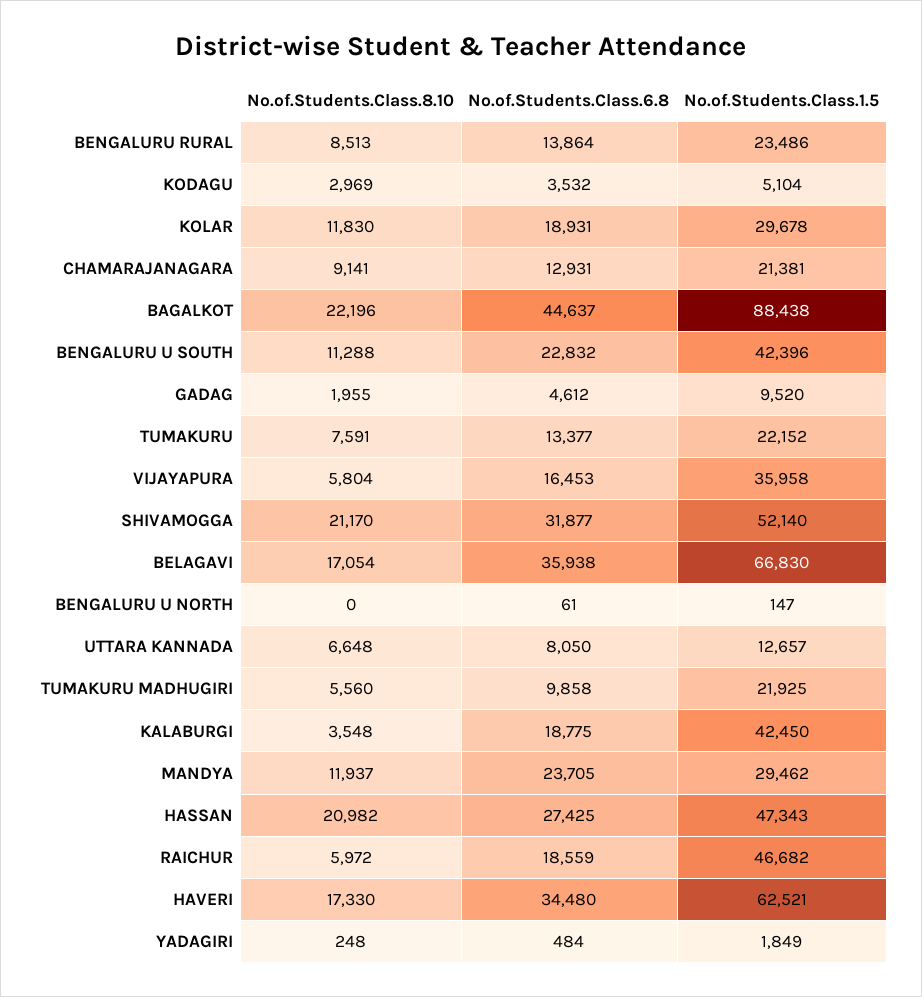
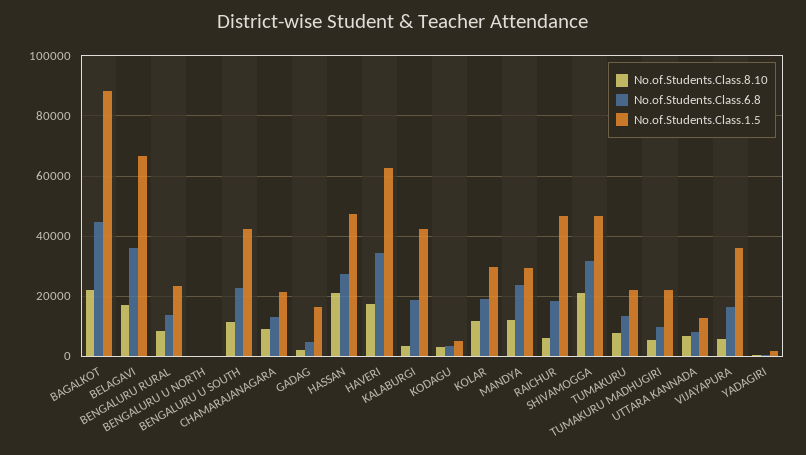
  {
    "No.of.Students.Class.8.10": {
      "BENGALURU RURAL": 8513,
      "KODAGU": 2969,
      "KOLAR": 11830,
      "CHAMARAJANAGARA": 9141,
      "BAGALKOT": 22196,
      "BENGALURU U SOUTH": 11288,
      "GADAG": 1955,
      "TUMAKURU": 7591,
      "VIJAYAPURA": 5804,
      "SHIVAMOGGA": 21170,
      "BELAGAVI": 17054,
      "BENGALURU U NORTH": 0,
      "UTTARA KANNADA": 6648,
      "TUMAKURU MADHUGIRI": 5560,
      "KALABURGI": 3548,
      "MANDYA": 11937,
      "HASSAN": 20982,
      "RAICHUR": 5972,
      "HAVERI": 17330,
      "YADAGIRI": 248
    },
    "No.of.Students.Class.6.8": {
      "BENGALURU RURAL": 13864,
      "KODAGU": 3532,
      "KOLAR": 18931,
      "CHAMARAJANAGARA": 12931,
      "BAGALKOT": 44637,
      "BENGALURU U SOUTH": 22832,
      "GADAG": 4612,
      "TUMAKURU": 13377,
      "VIJAYAPURA": 16453,
      "SHIVAMOGGA": 31877,
      "BELAGAVI": 35938,
      "BENGALURU U NORTH": 61,
      "UTTARA KANNADA": 8050,
      "TUMAKURU MADHUGIRI": 9858,
      "KALABURGI": 18775,
      "MANDYA": 23705,
      "HASSAN": 27425,
      "RAICHUR": 18559,
      "HAVERI": 34480,
      "YADAGIRI": 484
    },
    "No.of.Students.Class.1.5": {
      "BENGALURU RURAL": 23486,
      "KODAGU": 5104,
      "KOLAR": 29678,
      "CHAMARAJANAGARA": 21381,
      "BAGALKOT": 88438,
      "BENGALURU U SOUTH": 42396,
-     "GADAG": 9520,
+     "GADAG": 16000,
      "TUMAKURU": 22152,
      "VIJAYAPURA": 35958,
-     "SHIVAMOGGA": 52140,
+     "SHIVAMOGGA": 46000,
      "BELAGAVI": 66830,
      "BENGALURU U NORTH": 147,
      "UTTARA KANNADA": 12657,
      "TUMAKURU MADHUGIRI": 21925,
      "KALABURGI": 42450,
      "MANDYA": 29462,
      "HASSAN": 47343,
      "RAICHUR": 46682,
      "HAVERI": 62521,
      "YADAGIRI": 1849
    }
  }

